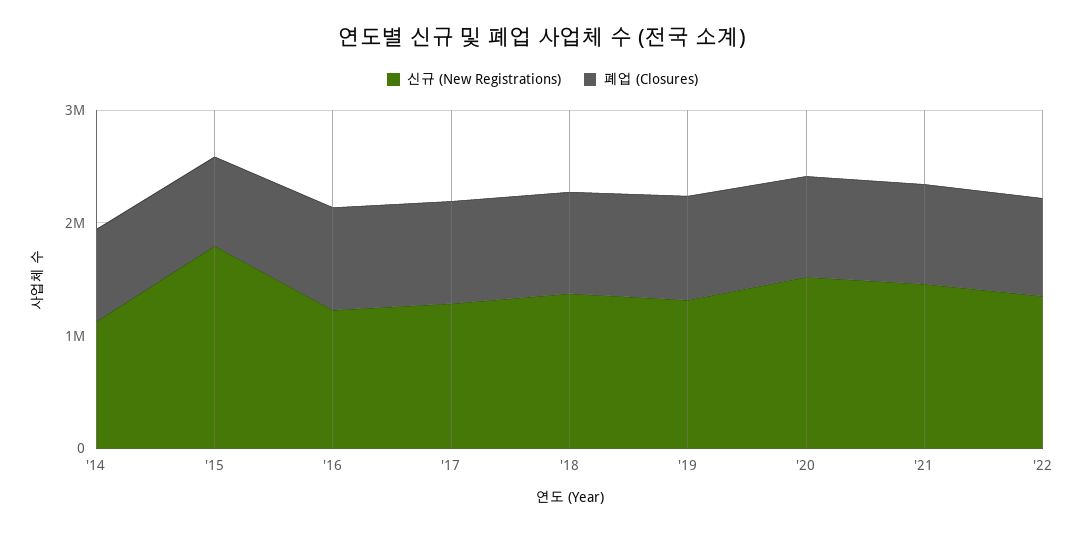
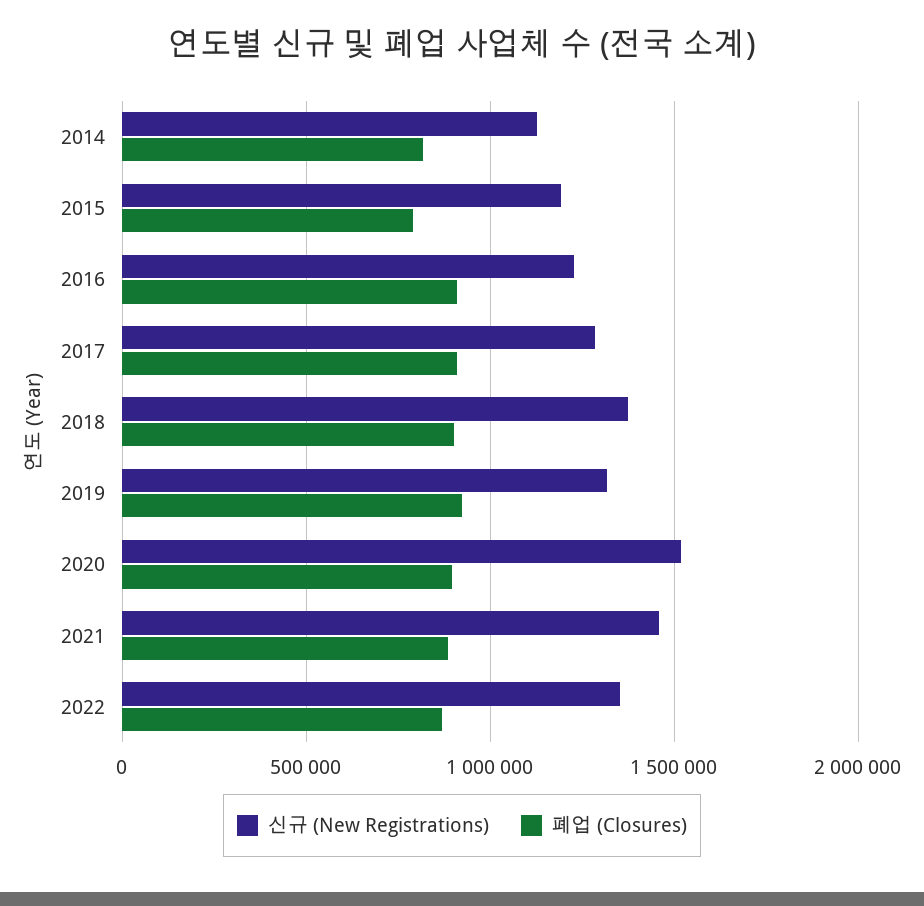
  {
    "신규 (New Registrations)": {
      "'14": 1150000,
-     "'15": 1800000,
+     "'15": 1200000,
      "'16": 1250000,
      "'17": 1300000,
      "'18": 1350000,
      "'19": 1300000,
      "'20": 1500000,
      "'21": 1450000,
      "'22": 1350000
    },
    "폐업 (Closures)": {
      "'14": 800000,
      "'15": 800000,
      "'16": 900000,
      "'17": 900000,
      "'18": 900000,
      "'19": 900000,
      "'20": 900000,
      "'21": 900000,
      "'22": 850000
    }
  }

